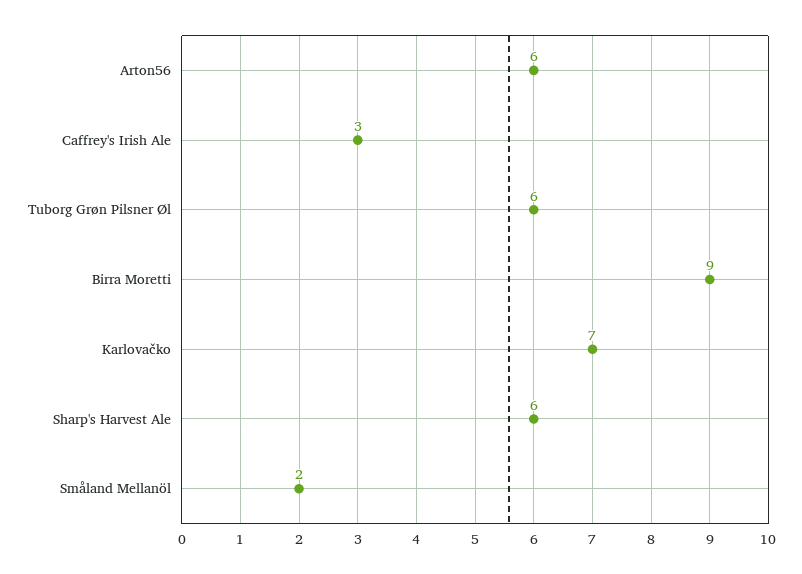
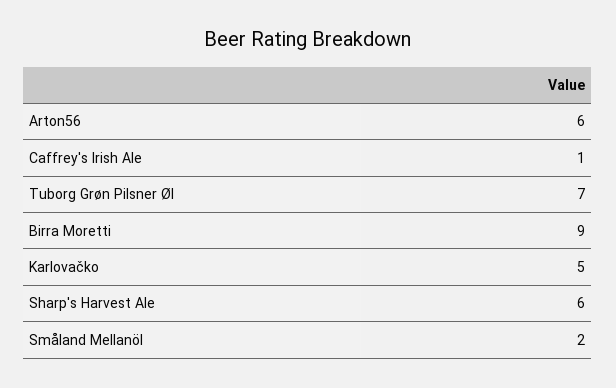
  {
    "Arton56": 6,
-   "Caffrey's Irish Ale": 3,
+   "Caffrey's Irish Ale": 1,
-   "Tuborg Grøn Pilsner Øl": 6,
+   "Tuborg Grøn Pilsner Øl": 7,
    "Birra Moretti": 9,
-   "Karlovačko": 7,
+   "Karlovačko": 5,
    "Sharp's Harvest Ale": 6,
    "Småland Mellanöl": 2
  }

